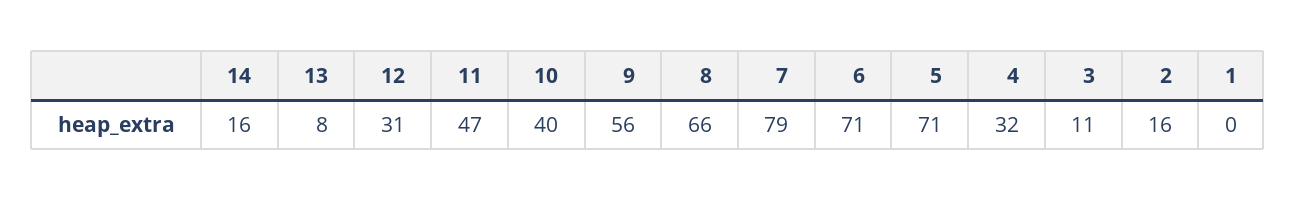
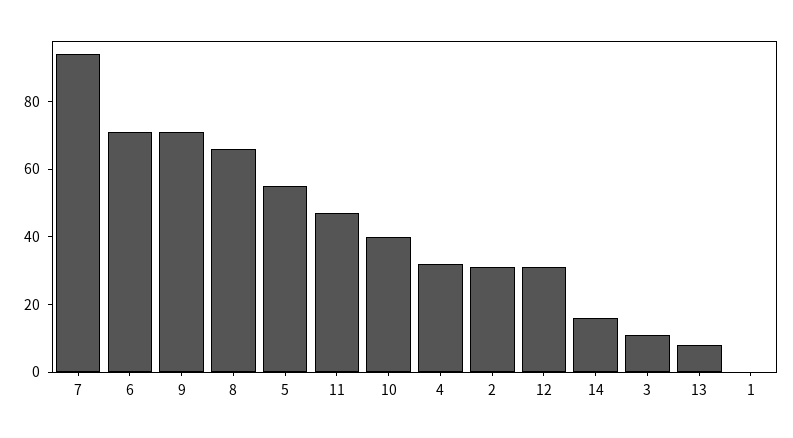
  {
    "14": 16,
    "13": 8,
    "12": 31,
    "11": 47,
    "10": 40,
-   "9": 56,
+   "9": 70,
    "8": 66,
-   "7": 79,
+   "7": 95,
    "6": 71,
-   "5": 71,
+   "5": 55,
    "4": 32,
    "3": 11,
-   "2": 16,
+   "2": 30,
    "1": 0
  }

